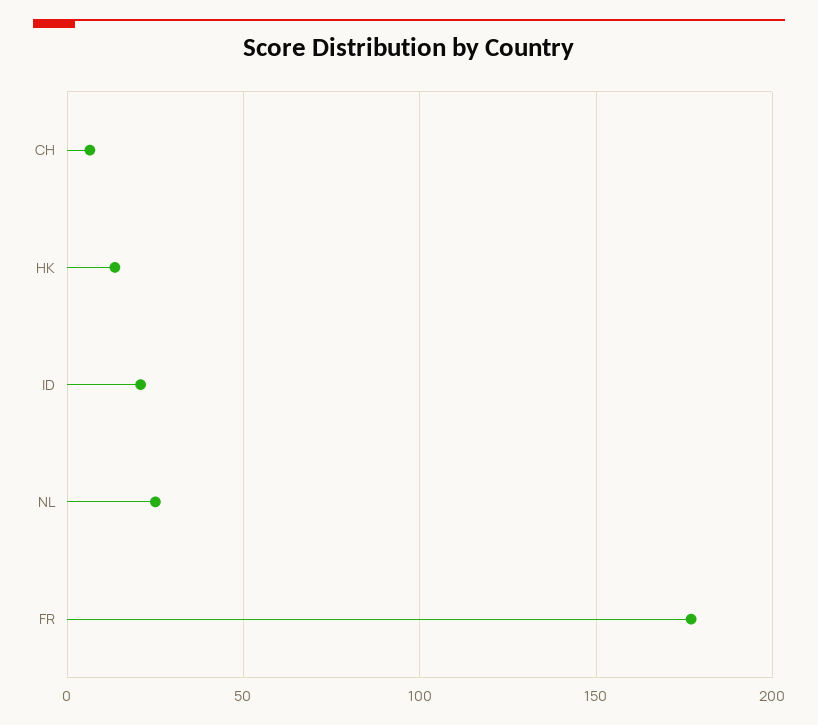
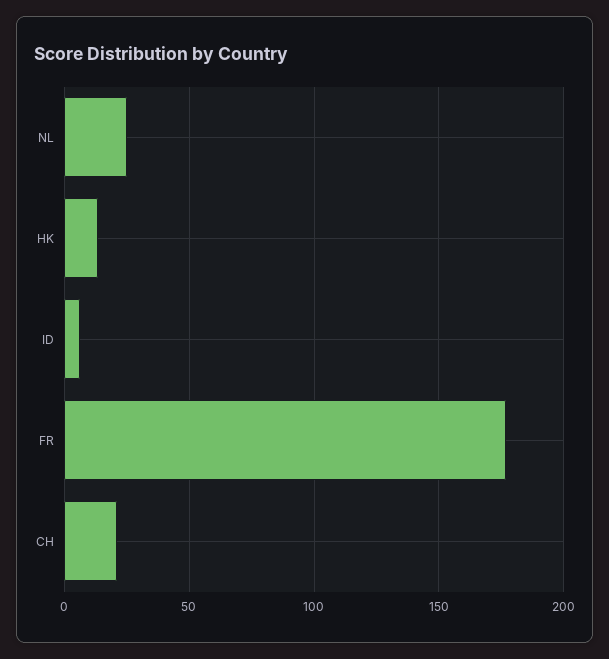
  {
-   "CH": 5,
+   "CH": 20,
    "HK": 15,
-   "ID": 20,
+   "ID": 5,
    "NL": 25,
    "FR": 175
  }

